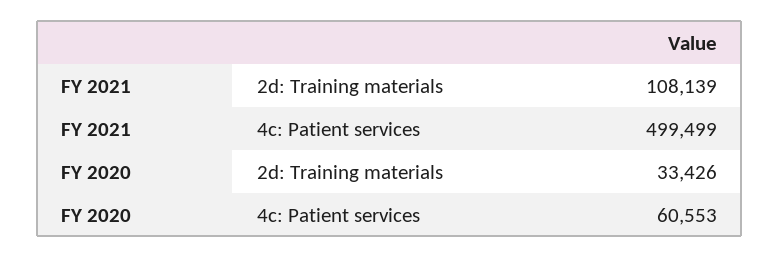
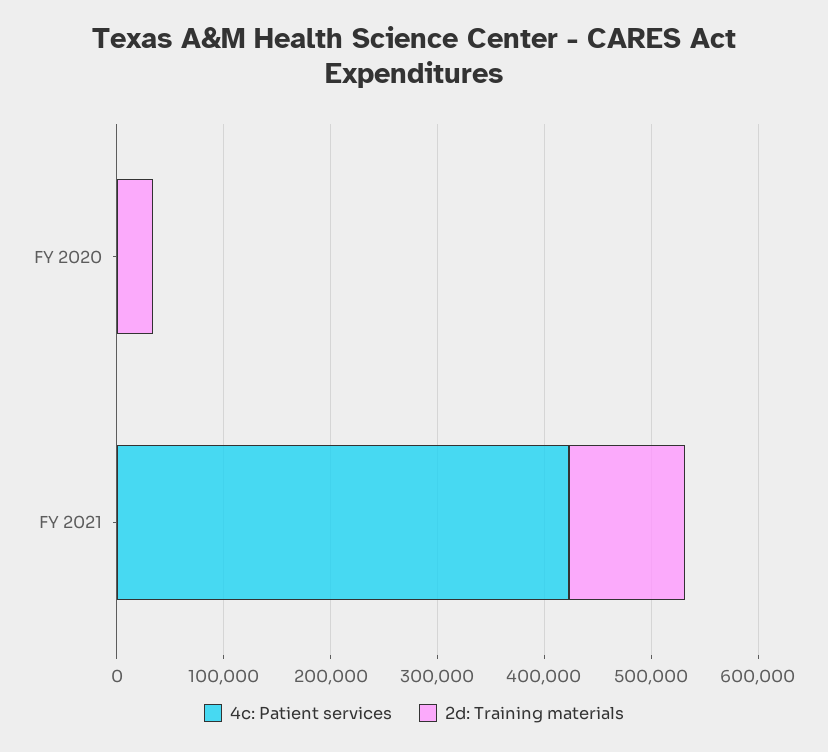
  {
    "2d: Training materials": {
      "FY 2021": 108139,
      "FY 2020": 33426
    },
    "4c: Patient services": {
-     "FY 2021": 499499,
+     "FY 2021": 420000,
-     "FY 2020": 60553
+     "FY 2020": 0
    }
  }

